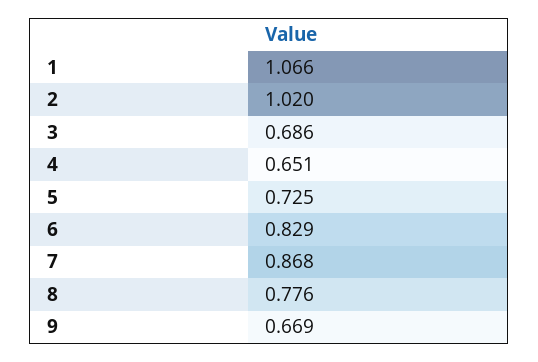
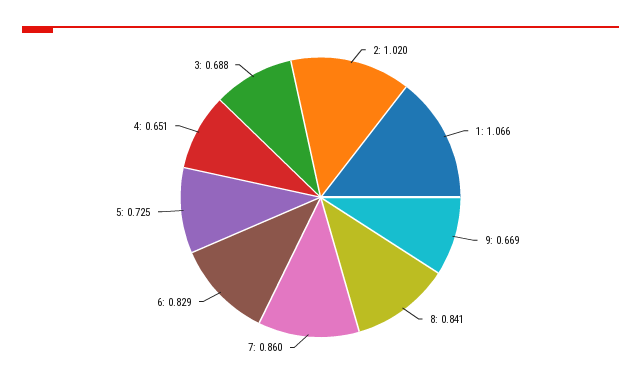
  {
    "1": 1.066,
    "2": 1.02,
-   "3": 0.686,
+   "3": 0.688,
    "4": 0.651,
    "5": 0.725,
    "6": 0.829,
-   "7": 0.868,
+   "7": 0.86,
-   "8": 0.776,
+   "8": 0.841,
    "9": 0.669
  }

